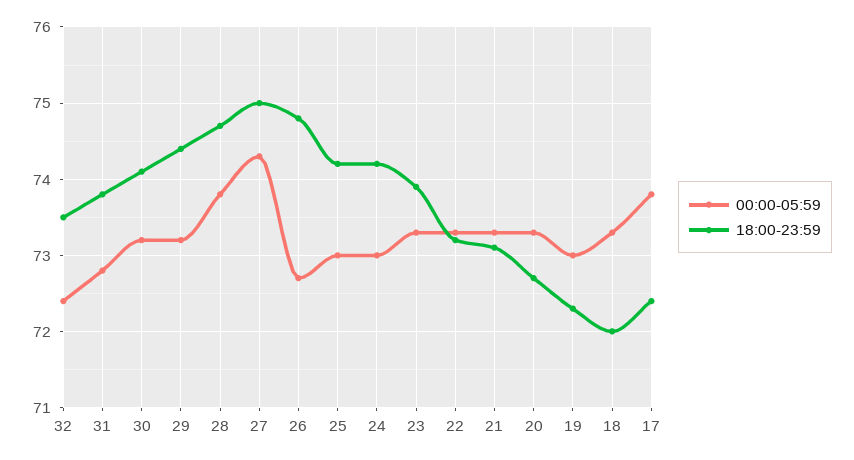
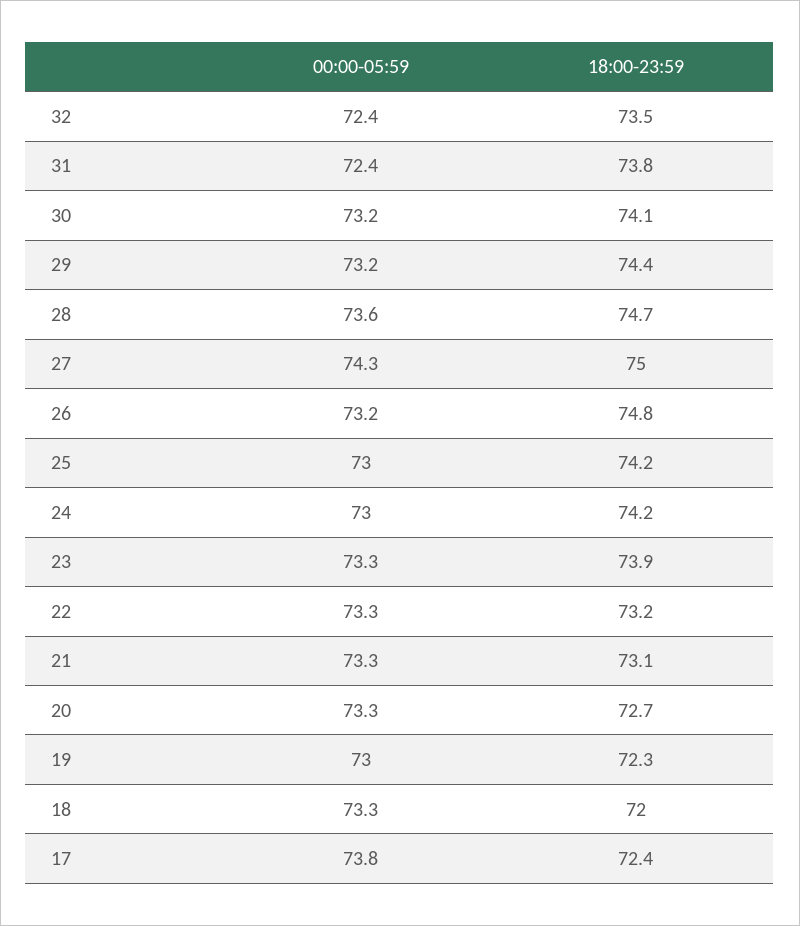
  {
    "00:00-05:59": {
      "32": 72.4,
-     "31": 72.8,
+     "31": 72.4,
      "30": 73.2,
      "29": 73.2,
-     "28": 73.8,
+     "28": 73.6,
      "27": 74.3,
-     "26": 72.7,
+     "26": 73.2,
      "25": 73,
      "24": 73,
      "23": 73.3,
      "22": 73.3,
      "21": 73.3,
      "20": 73.3,
      "19": 73,
      "18": 73.3,
      "17": 73.8
    },
    "18:00-23:59": {
      "32": 73.5,
      "31": 73.8,
      "30": 74.1,
      "29": 74.4,
      "28": 74.7,
      "27": 75,
      "26": 74.8,
      "25": 74.2,
      "24": 74.2,
      "23": 73.9,
      "22": 73.2,
      "21": 73.1,
      "20": 72.7,
      "19": 72.3,
      "18": 72,
      "17": 72.4
    }
  }

